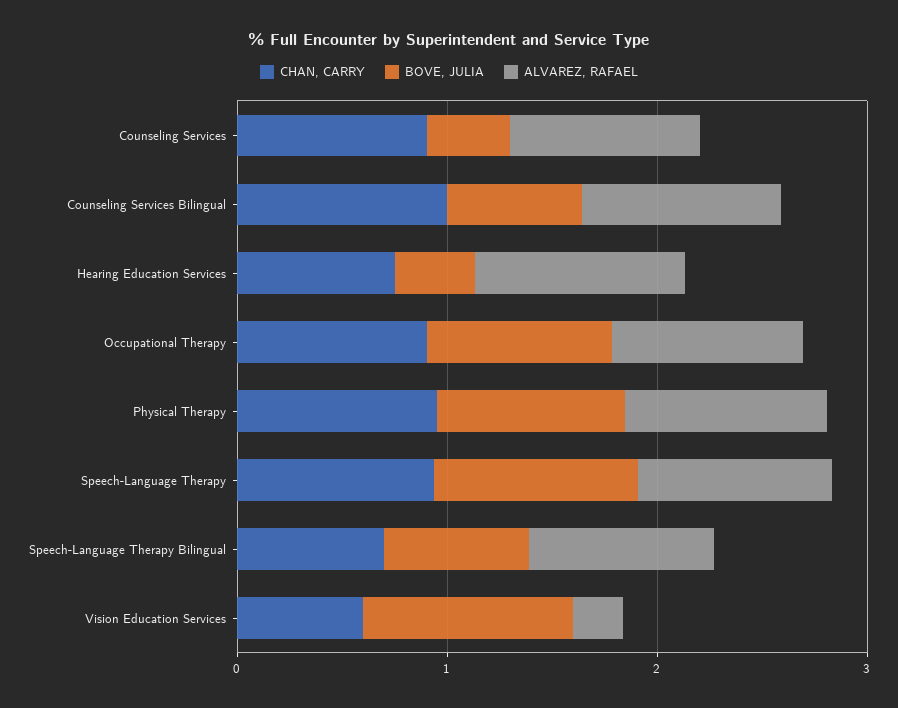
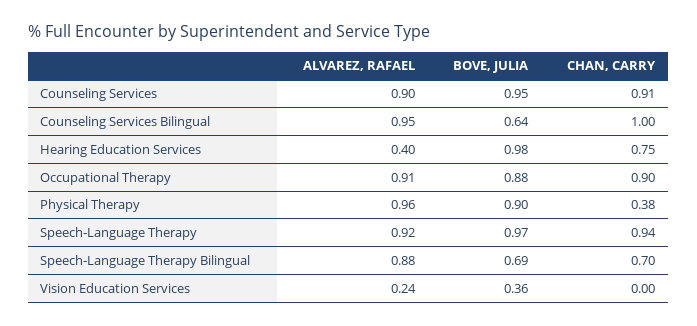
  {
    "CHAN, CARRY": {
      "Counseling Services": 0.91,
      "Counseling Services Bilingual": 1,
      "Hearing Education Services": 0.75,
      "Occupational Therapy": 0.9,
-     "Physical Therapy": 1,
+     "Physical Therapy": 0.38,
      "Speech-Language Therapy": 0.94,
      "Speech-Language Therapy Bilingual": 0.7,
-     "Vision Education Services": 0.6
+     "Vision Education Services": 0
    },
    "BOVE, JULIA": {
-     "Counseling Services": 0.4,
+     "Counseling Services": 0.95,
      "Counseling Services Bilingual": 0.64,
-     "Hearing Education Services": 0.4,
+     "Hearing Education Services": 0.98,
      "Occupational Therapy": 0.88,
      "Physical Therapy": 0.9,
      "Speech-Language Therapy": 0.97,
      "Speech-Language Therapy Bilingual": 0.69,
-     "Vision Education Services": 1
+     "Vision Education Services": 0.36
    },
    "ALVAREZ, RAFAEL": {
      "Counseling Services": 0.9,
      "Counseling Services Bilingual": 0.95,
-     "Hearing Education Services": 1,
+     "Hearing Education Services": 0.4,
      "Occupational Therapy": 0.91,
      "Physical Therapy": 0.96,
      "Speech-Language Therapy": 0.92,
      "Speech-Language Therapy Bilingual": 0.88,
      "Vision Education Services": 0.24
    }
  }

